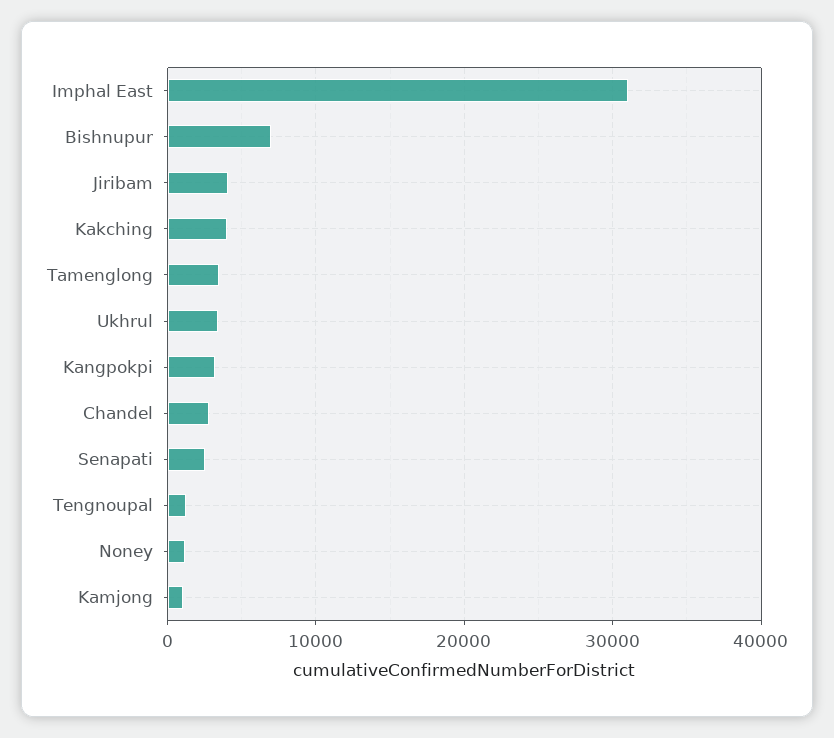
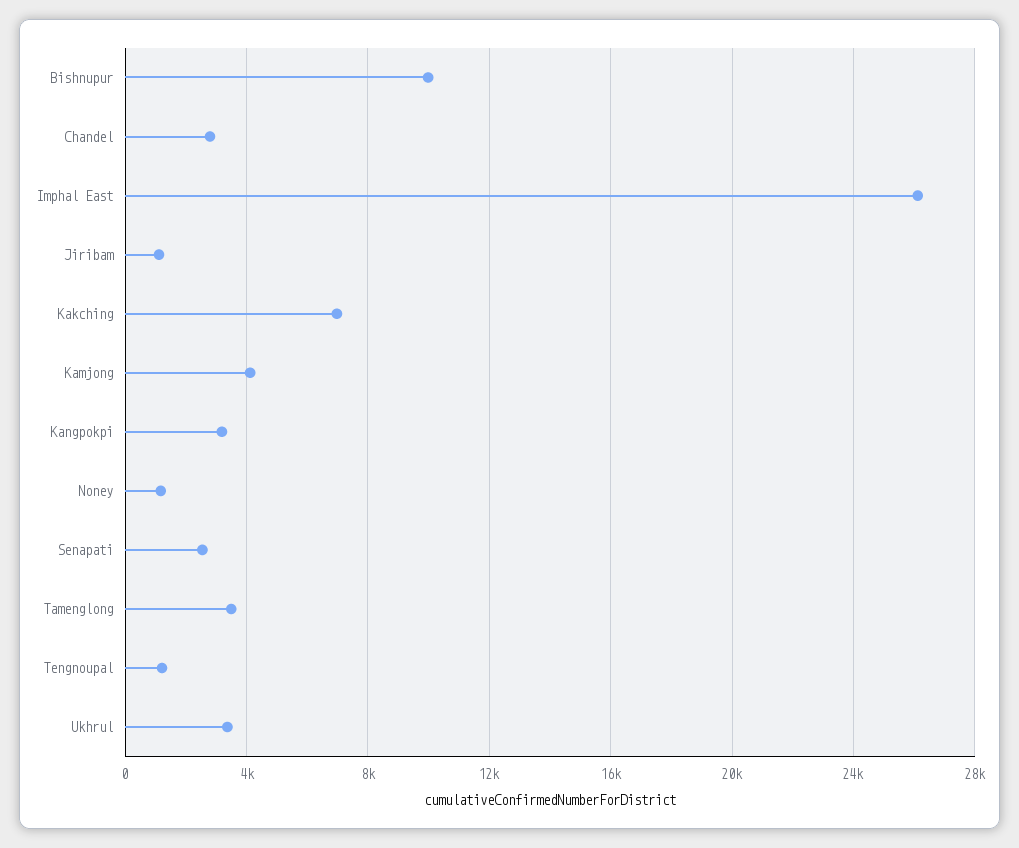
  {
-   "Imphal East": 31000,
+   "Imphal East": 26000,
-   "Bishnupur": 7000,
+   "Bishnupur": 10000,
-   "Jiribam": 4000,
+   "Jiribam": 1000,
-   "Kakching": 4000,
+   "Kakching": 7000,
    "Tamenglong": 3500,
    "Ukhrul": 3500,
    "Kangpokpi": 3000,
    "Chandel": 3000,
    "Senapati": 2500,
    "Tengnoupal": 1000,
    "Noney": 1000,
-   "Kamjong": 1000
+   "Kamjong": 4000
  }

